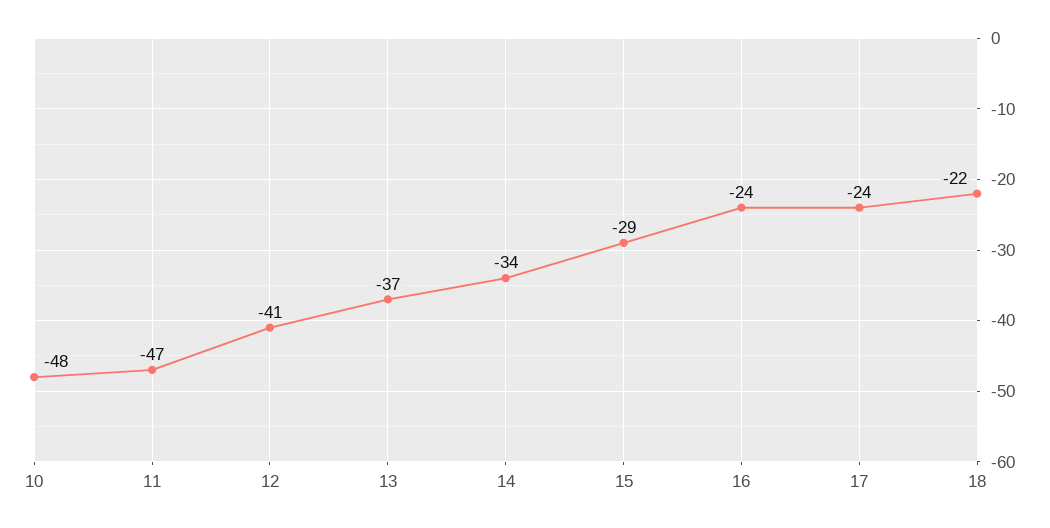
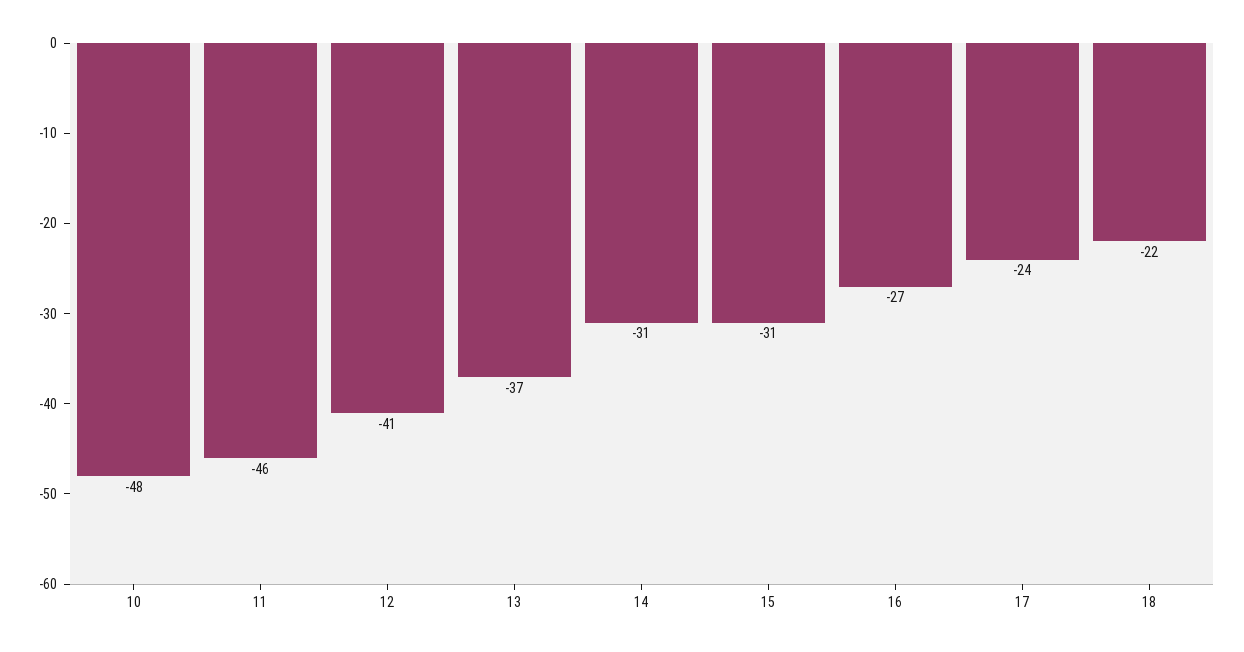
  {
    "10": -48,
-   "11": -47,
+   "11": -46,
    "12": -41,
    "13": -37,
-   "14": -34,
+   "14": -31,
-   "15": -29,
+   "15": -31,
-   "16": -24,
+   "16": -27,
    "17": -24,
    "18": -22
  }

